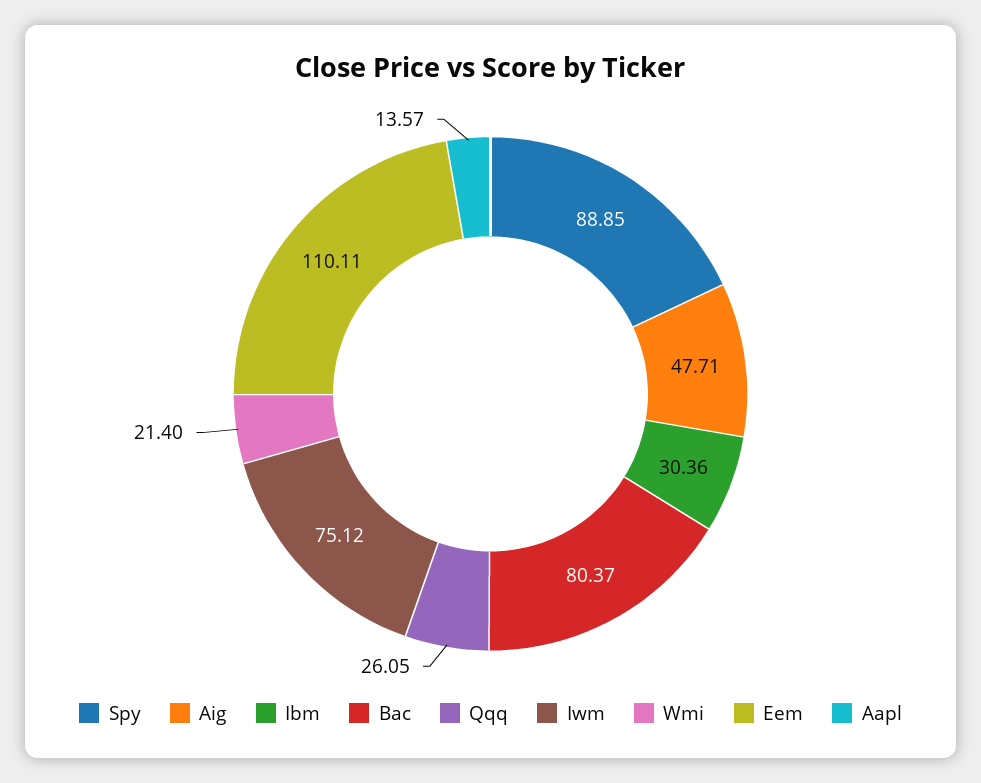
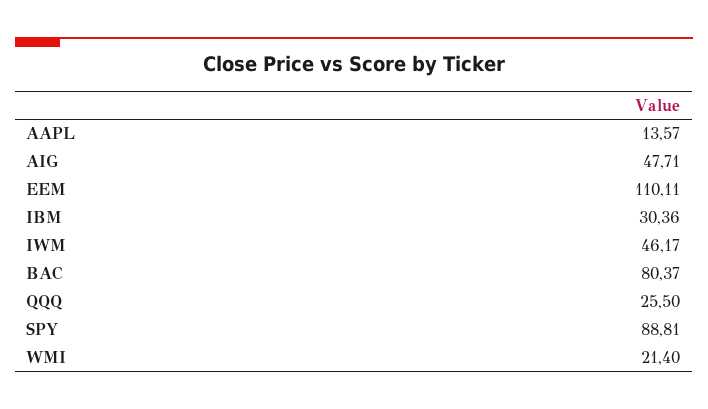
  {
-   "Spy": 88.85,
+   "Spy": 88.81,
    "Aig": 47.71,
    "Ibm": 30.36,
    "Bac": 80.37,
-   "Qqq": 26.05,
+   "Qqq": 25.5,
-   "Iwm": 75.12,
+   "Iwm": 46.17,
    "Wmi": 21.4,
    "Eem": 110.11,
    "Aapl": 13.57
  }

